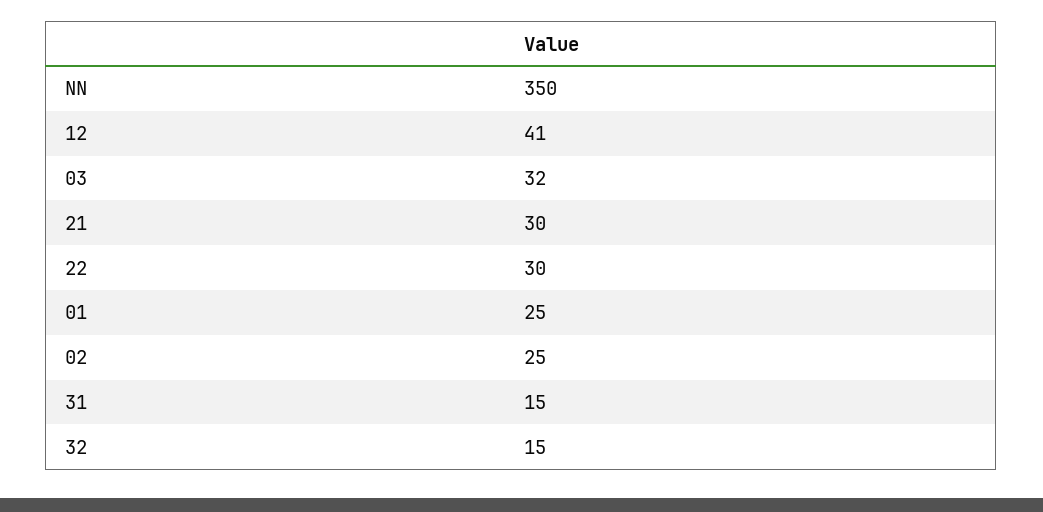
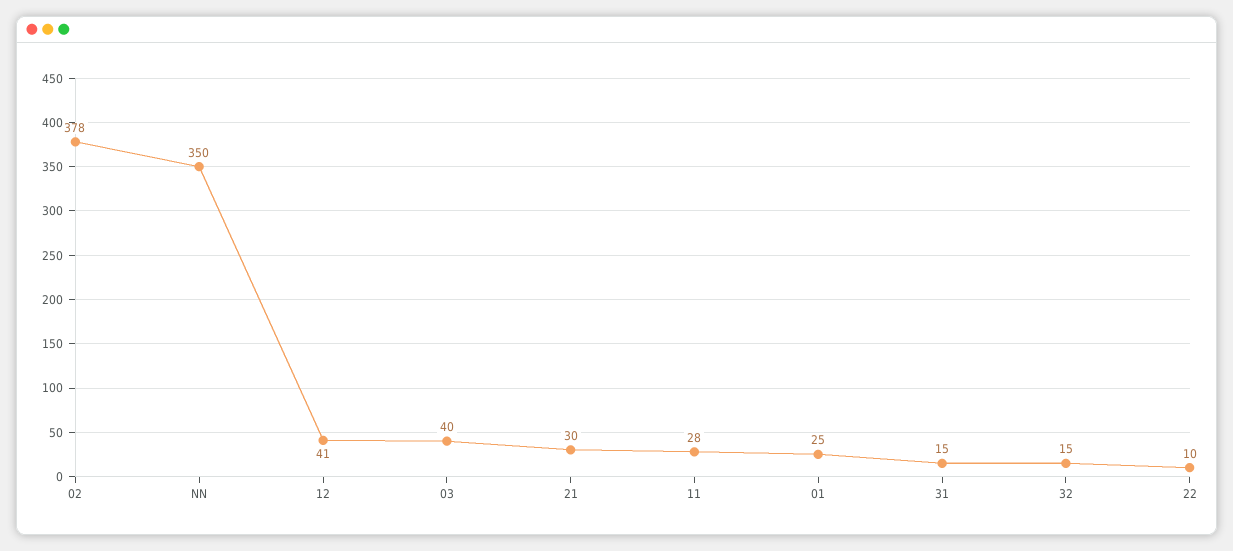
  {
    "NN": 350,
    "12": 41,
-   "03": 32,
+   "03": 40,
    "21": 30,
-   "22": 30,
+   "22": 10,
    "01": 25,
-   "02": 25,
+   "02": 378,
    "31": 15,
-   "32": 15
+   "32": 15,
+   "11": 28
  }

